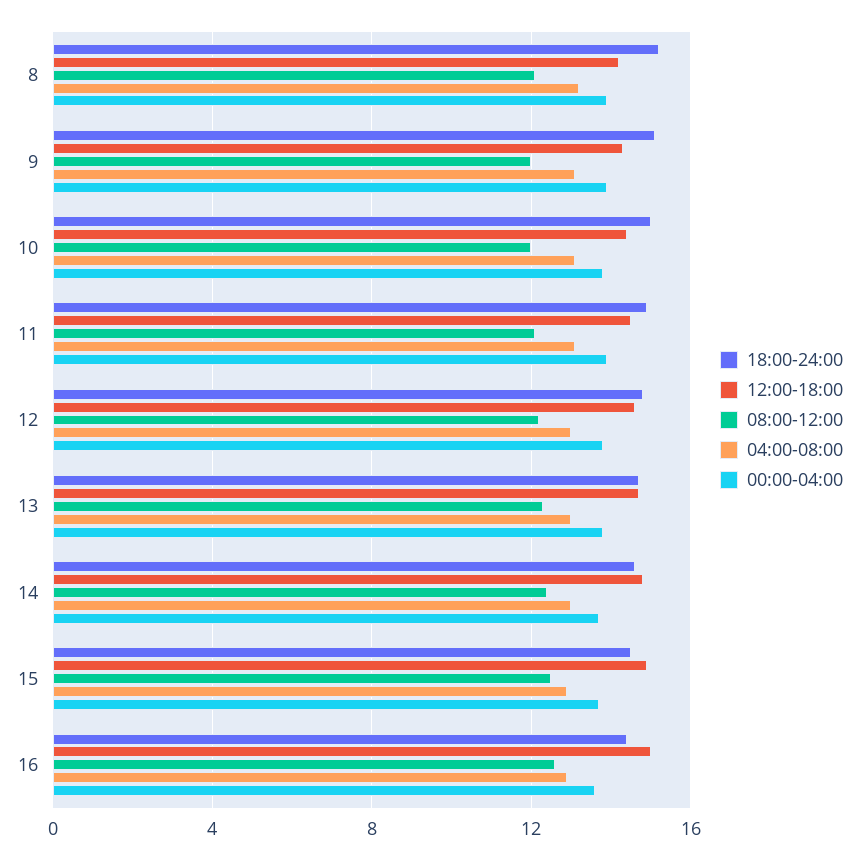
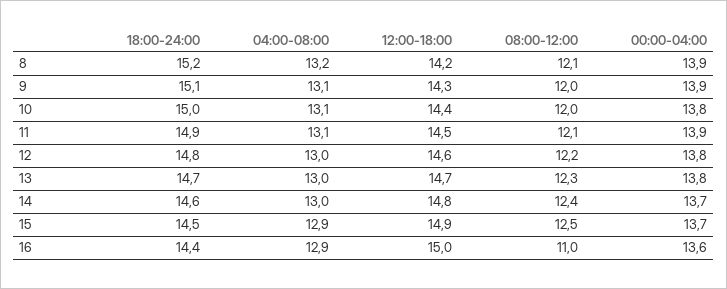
  {
    "18:00-24:00": {
      "8": 15.2,
      "9": 15.1,
      "10": 15,
      "11": 14.9,
      "12": 14.8,
      "13": 14.7,
      "14": 14.6,
      "15": 14.5,
      "16": 14.4
    },
    "12:00-18:00": {
      "8": 14.2,
      "9": 14.3,
      "10": 14.4,
      "11": 14.5,
      "12": 14.6,
      "13": 14.7,
      "14": 14.8,
      "15": 14.9,
      "16": 15
    },
    "08:00-12:00": {
      "8": 12.1,
      "9": 12,
      "10": 12,
      "11": 12.1,
      "12": 12.2,
      "13": 12.3,
      "14": 12.4,
      "15": 12.5,
-     "16": 12.5
+     "16": 11
    },
    "04:00-08:00": {
      "8": 13.2,
      "9": 13.1,
      "10": 13.1,
      "11": 13.1,
      "12": 13,
      "13": 13,
      "14": 13,
      "15": 12.9,
      "16": 12.9
    },
    "00:00-04:00": {
      "8": 13.9,
      "9": 13.9,
      "10": 13.8,
      "11": 13.9,
      "12": 13.8,
      "13": 13.8,
      "14": 13.7,
      "15": 13.7,
      "16": 13.6
    }
  }

